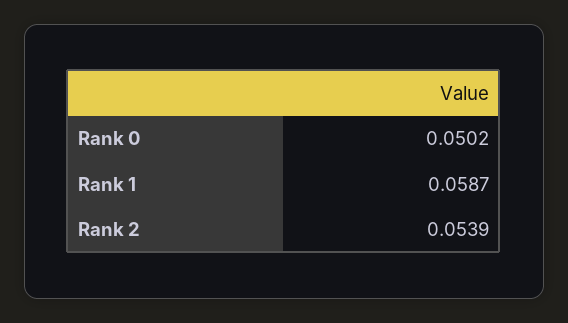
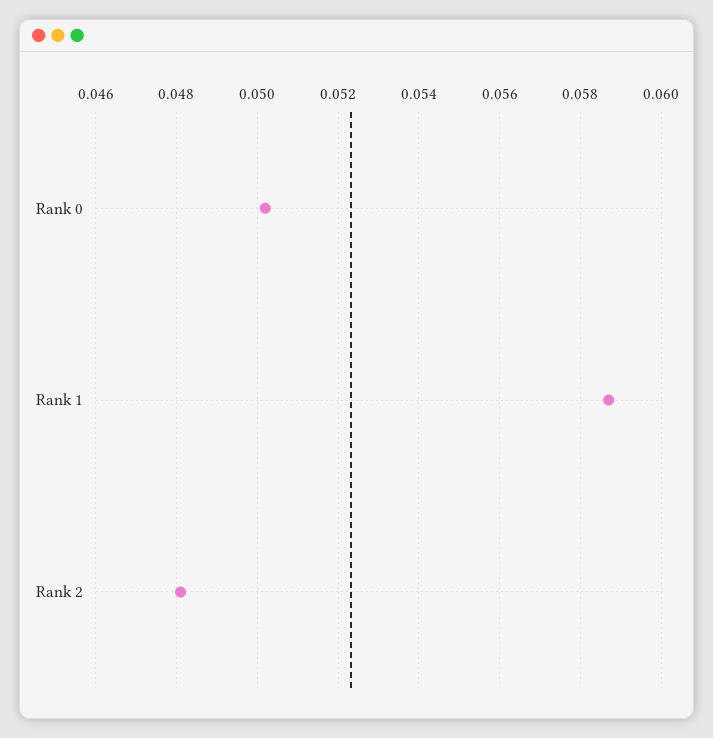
  {
    "Rank 0": 0.0502,
    "Rank 1": 0.0587,
-   "Rank 2": 0.0539
+   "Rank 2": 0.048
  }

